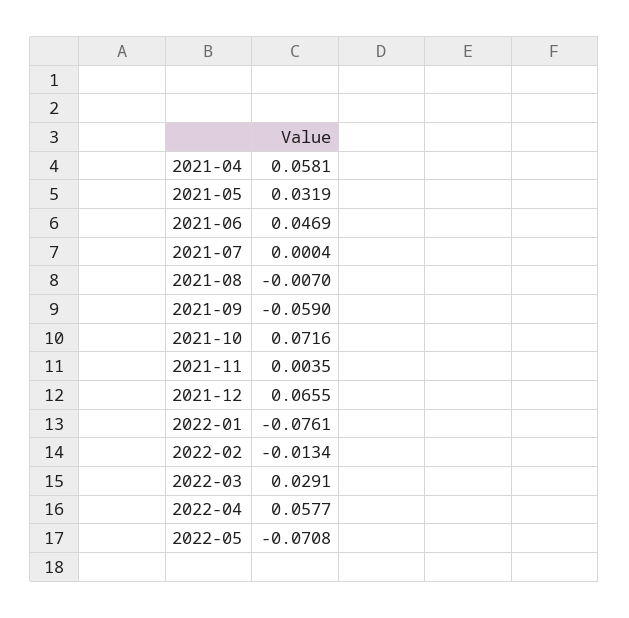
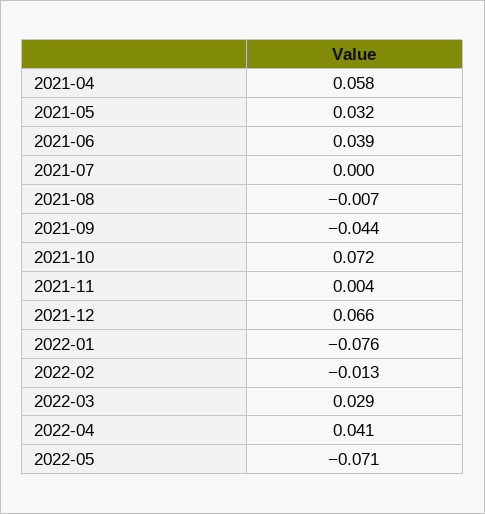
  {
    "2021-04": 0.0581,
    "2021-05": 0.0319,
-   "2021-06": 0.0469,
+   "2021-06": 0.039,
    "2021-07": 0.0004,
    "2021-08": -0.007,
-   "2021-09": -0.059,
+   "2021-09": -0.044,
    "2021-10": 0.0716,
    "2021-11": 0.0035,
    "2021-12": 0.0655,
    "2022-01": -0.0761,
    "2022-02": -0.0134,
    "2022-03": 0.0291,
-   "2022-04": 0.0577,
+   "2022-04": 0.041,
    "2022-05": -0.0708
  }

